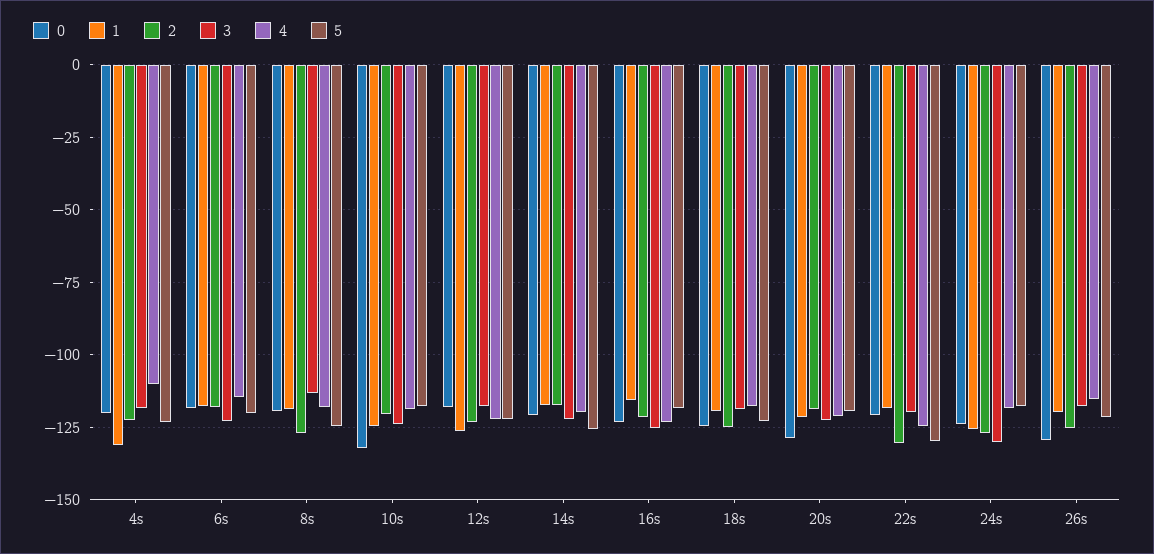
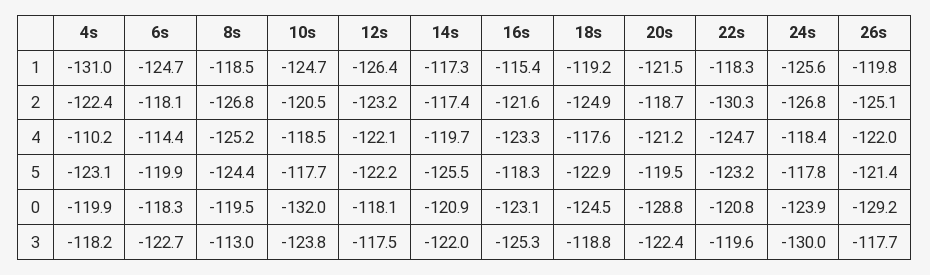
  {
    "0": {
      "4s": -119.9,
      "6s": -118.3,
      "8s": -119.5,
      "10s": -132,
      "12s": -118.1,
      "14s": -120.9,
      "16s": -123.1,
      "18s": -124.5,
      "20s": -128.8,
      "22s": -120.8,
      "24s": -123.9,
      "26s": -129.2
    },
    "1": {
      "4s": -131,
-     "6s": -117.5,
+     "6s": -124.7,
      "8s": -118.5,
      "10s": -124.7,
      "12s": -126.4,
      "14s": -117.3,
      "16s": -115.4,
      "18s": -119.2,
      "20s": -121.5,
      "22s": -118.3,
      "24s": -125.6,
      "26s": -119.8
    },
    "2": {
      "4s": -122.4,
      "6s": -118.1,
      "8s": -126.8,
      "10s": -120.5,
      "12s": -123.2,
      "14s": -117.4,
      "16s": -121.6,
      "18s": -124.9,
      "20s": -118.7,
      "22s": -130.3,
      "24s": -126.8,
      "26s": -125.1
    },
    "3": {
      "4s": -118.2,
      "6s": -122.7,
      "8s": -113,
      "10s": -123.8,
      "12s": -117.5,
      "14s": -122,
      "16s": -125.3,
      "18s": -118.8,
      "20s": -122.4,
      "22s": -119.6,
      "24s": -130,
      "26s": -117.7
    },
    "4": {
      "4s": -110.2,
      "6s": -114.4,
-     "8s": -117.5,
+     "8s": -125.2,
      "10s": -118.5,
      "12s": -122.1,
      "14s": -119.7,
      "16s": -123.3,
      "18s": -117.6,
      "20s": -121.2,
      "22s": -124.7,
      "24s": -118.4,
-     "26s": -115
+     "26s": -122
    },
    "5": {
      "4s": -123.1,
      "6s": -119.9,
      "8s": -124.4,
      "10s": -117.7,
      "12s": -122.2,
      "14s": -125.5,
      "16s": -118.3,
      "18s": -122.9,
      "20s": -119.5,
-     "22s": -130,
+     "22s": -123.2,
      "24s": -117.8,
      "26s": -121.4
    }
  }

